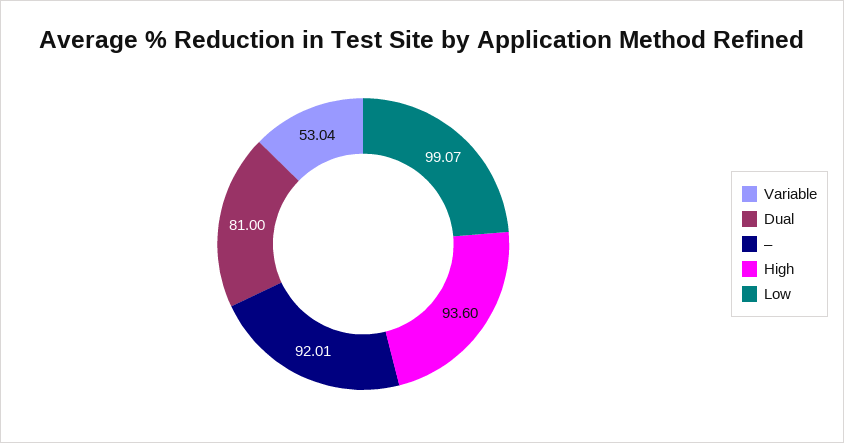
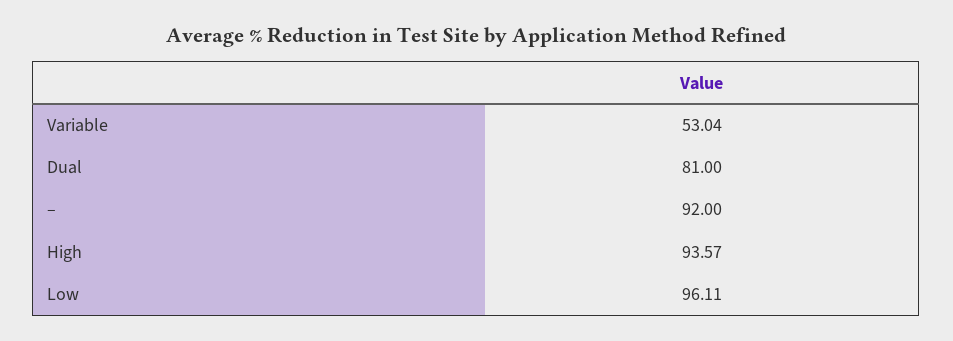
  {
    "Variable": 53.04,
    "Dual": 81,
-   "–": 92.01,
+   "–": 92,
-   "High": 93.6,
+   "High": 93.57,
-   "Low": 99.07
+   "Low": 96.11
  }

